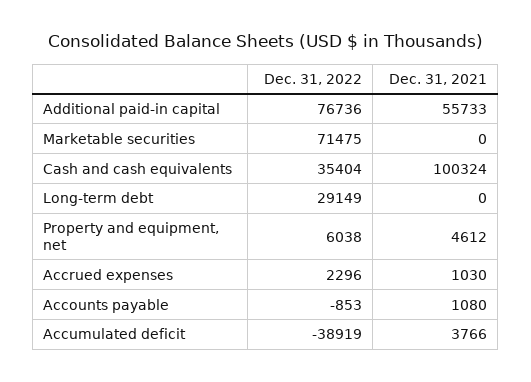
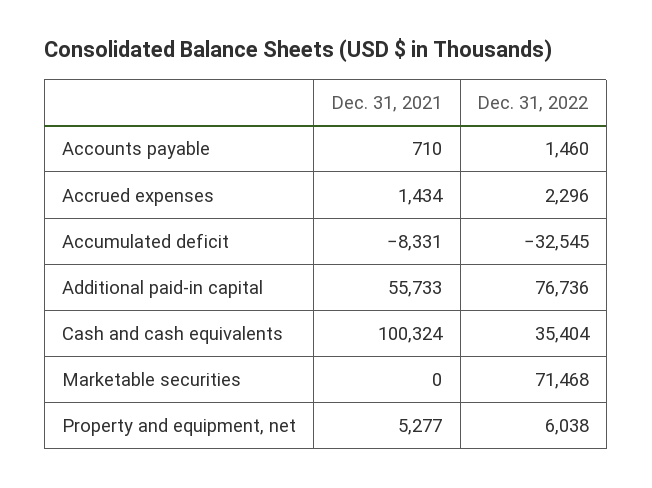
  {
    "Dec. 31, 2022": {
      "Additional paid-in capital": 76736,
-     "Marketable securities": 71475,
+     "Marketable securities": 71468,
      "Cash and cash equivalents": 35404,
-     "Long-term debt": 29149,
      "Property and equipment, net": 6038,
      "Accrued expenses": 2296,
-     "Accounts payable": -853,
+     "Accounts payable": 1460,
-     "Accumulated deficit": -38919
+     "Accumulated deficit": -32545
    },
    "Dec. 31, 2021": {
      "Additional paid-in capital": 55733,
      "Marketable securities": 0,
      "Cash and cash equivalents": 100324,
-     "Long-term debt": 0,
-     "Property and equipment, net": 4612,
+     "Property and equipment, net": 5277,
-     "Accrued expenses": 1030,
+     "Accrued expenses": 1434,
-     "Accounts payable": 1080,
+     "Accounts payable": 710,
-     "Accumulated deficit": 3766
+     "Accumulated deficit": -8331
    }
  }

